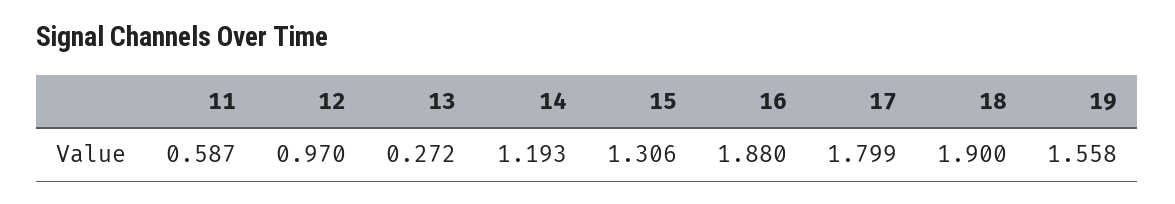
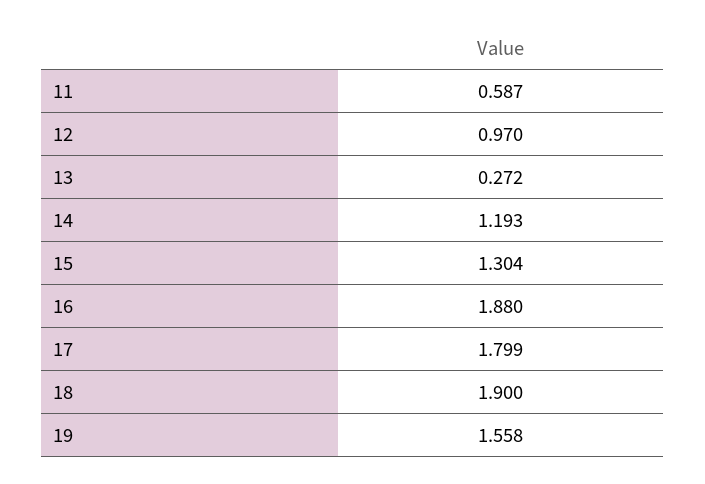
  {
    "11": 0.587,
    "12": 0.97,
    "13": 0.272,
    "14": 1.193,
-   "15": 1.306,
+   "15": 1.304,
    "16": 1.88,
    "17": 1.799,
    "18": 1.9,
    "19": 1.558
  }

